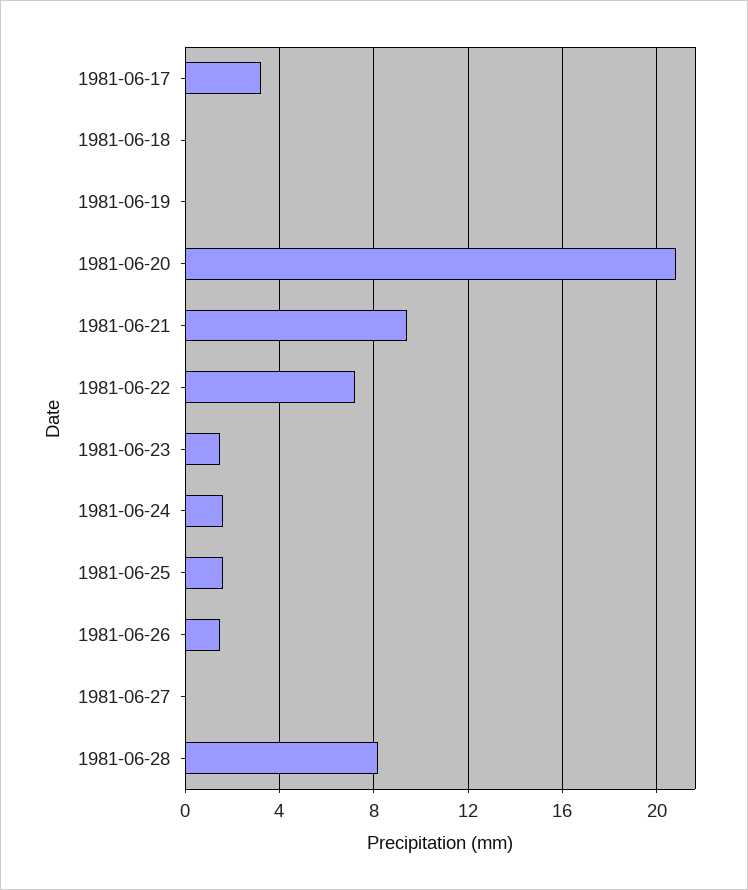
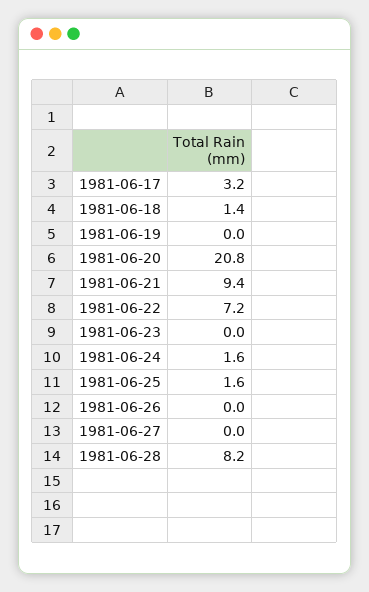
  {
    "1981-06-17": 3.2,
-   "1981-06-18": 0,
+   "1981-06-18": 1.4,
    "1981-06-19": 0,
    "1981-06-20": 20.8,
    "1981-06-21": 9.4,
    "1981-06-22": 7.2,
-   "1981-06-23": 1.5,
+   "1981-06-23": 0,
    "1981-06-24": 1.6,
    "1981-06-25": 1.6,
-   "1981-06-26": 1.5,
+   "1981-06-26": 0,
    "1981-06-27": 0,
    "1981-06-28": 8.2
  }

